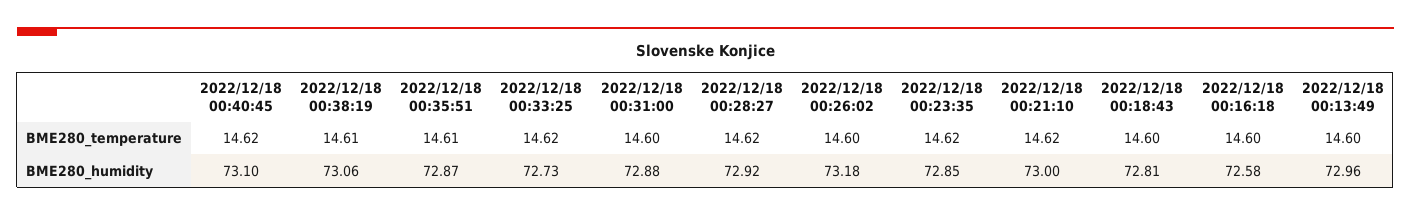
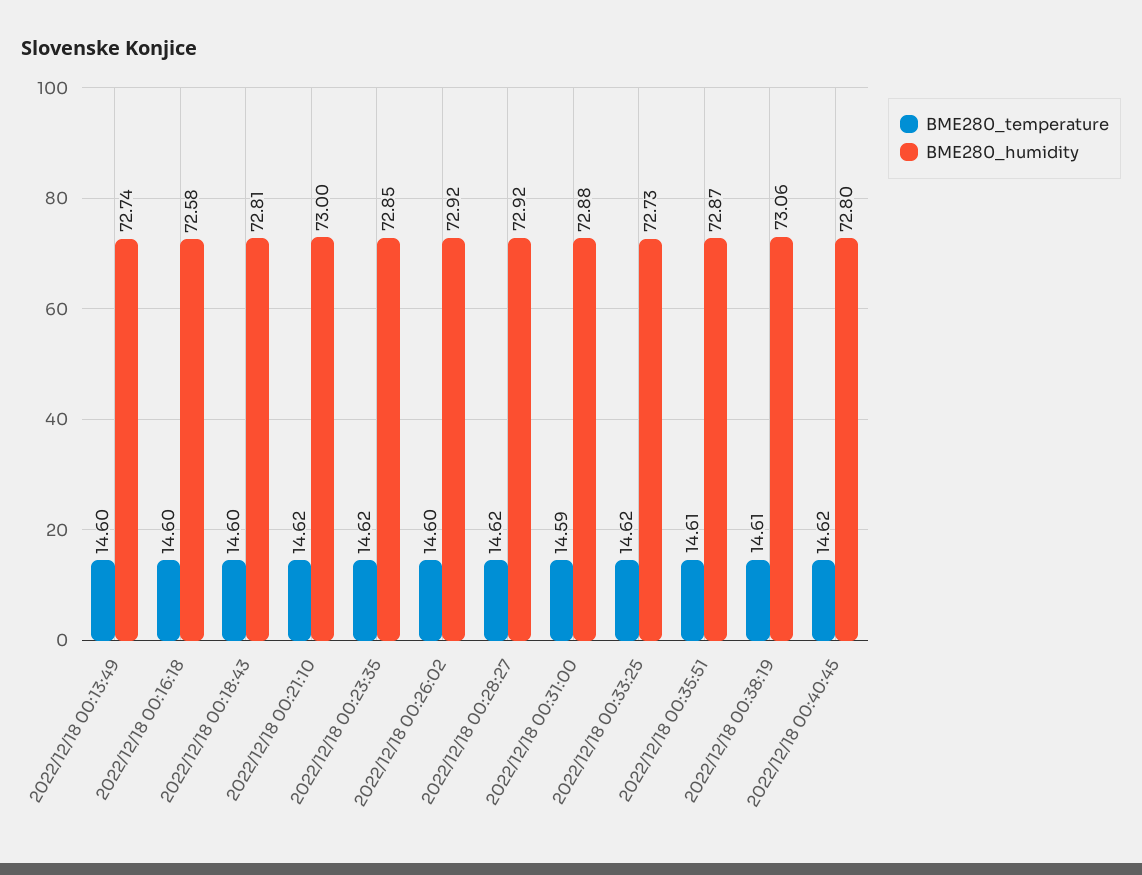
  {
    "BME280_temperature": {
      "2022/12/18 00:40:45": 14.62,
      "2022/12/18 00:38:19": 14.61,
      "2022/12/18 00:35:51": 14.61,
      "2022/12/18 00:33:25": 14.62,
-     "2022/12/18 00:31:00": 14.6,
+     "2022/12/18 00:31:00": 14.59,
      "2022/12/18 00:28:27": 14.62,
      "2022/12/18 00:26:02": 14.6,
      "2022/12/18 00:23:35": 14.62,
      "2022/12/18 00:21:10": 14.62,
      "2022/12/18 00:18:43": 14.6,
      "2022/12/18 00:16:18": 14.6,
      "2022/12/18 00:13:49": 14.6
    },
    "BME280_humidity": {
-     "2022/12/18 00:40:45": 73.1,
+     "2022/12/18 00:40:45": 72.8,
      "2022/12/18 00:38:19": 73.06,
      "2022/12/18 00:35:51": 72.87,
      "2022/12/18 00:33:25": 72.73,
      "2022/12/18 00:31:00": 72.88,
      "2022/12/18 00:28:27": 72.92,
-     "2022/12/18 00:26:02": 73.18,
+     "2022/12/18 00:26:02": 72.92,
      "2022/12/18 00:23:35": 72.85,
      "2022/12/18 00:21:10": 73,
      "2022/12/18 00:18:43": 72.81,
      "2022/12/18 00:16:18": 72.58,
-     "2022/12/18 00:13:49": 72.96
+     "2022/12/18 00:13:49": 72.74
    }
  }

